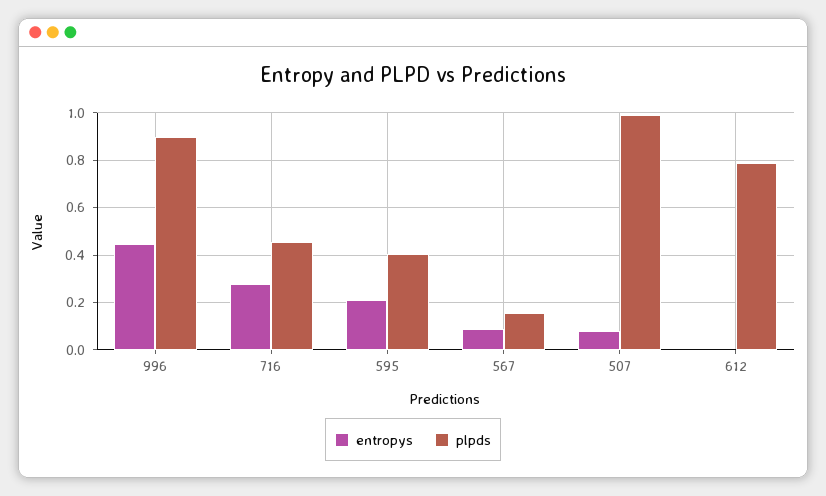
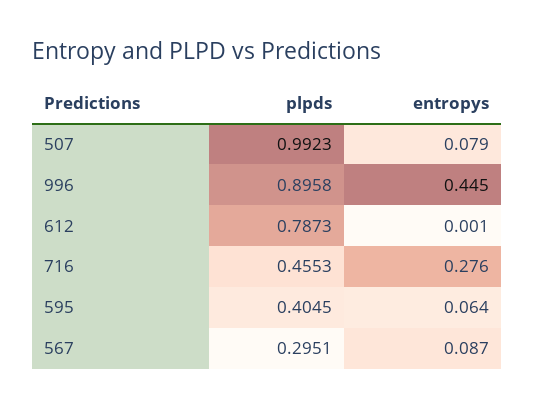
  {
    "entropys": {
      "996": 0.445,
      "716": 0.276,
-     "595": 0.2,
+     "595": 0.064,
      "567": 0.087,
      "507": 0.079,
      "612": 0.001
    },
    "plpds": {
      "996": 0.8958,
      "716": 0.4553,
      "595": 0.4045,
-     "567": 0.15,
+     "567": 0.2951,
      "507": 0.9923,
      "612": 0.7873
    }
  }

